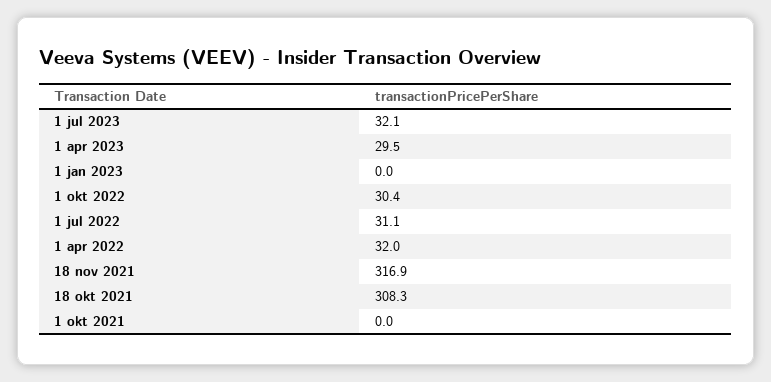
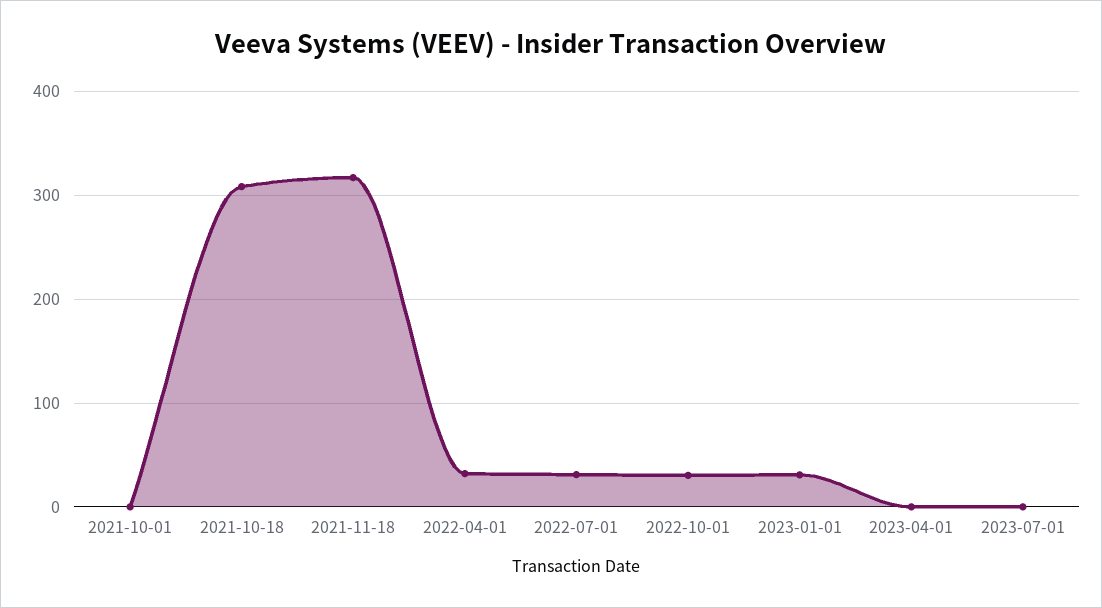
  {
-   "1 jul 2023": 32.1,
+   "1 jul 2023": 0,
-   "1 apr 2023": 29.5,
+   "1 apr 2023": 0,
-   "1 jan 2023": 0,
+   "1 jan 2023": 30,
    "1 okt 2022": 30.4,
    "1 jul 2022": 31.1,
    "1 apr 2022": 32,
    "18 nov 2021": 316.9,
    "18 okt 2021": 308.3,
    "1 okt 2021": 0
  }

